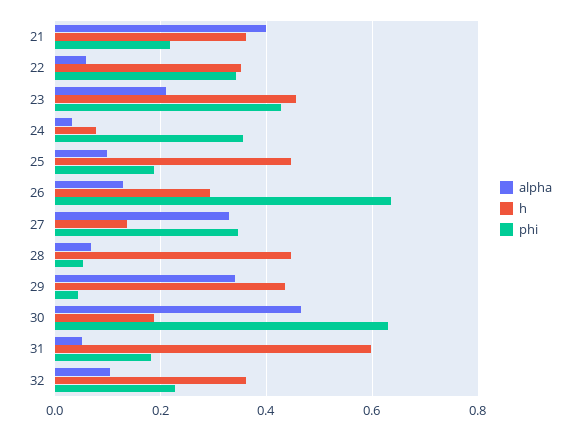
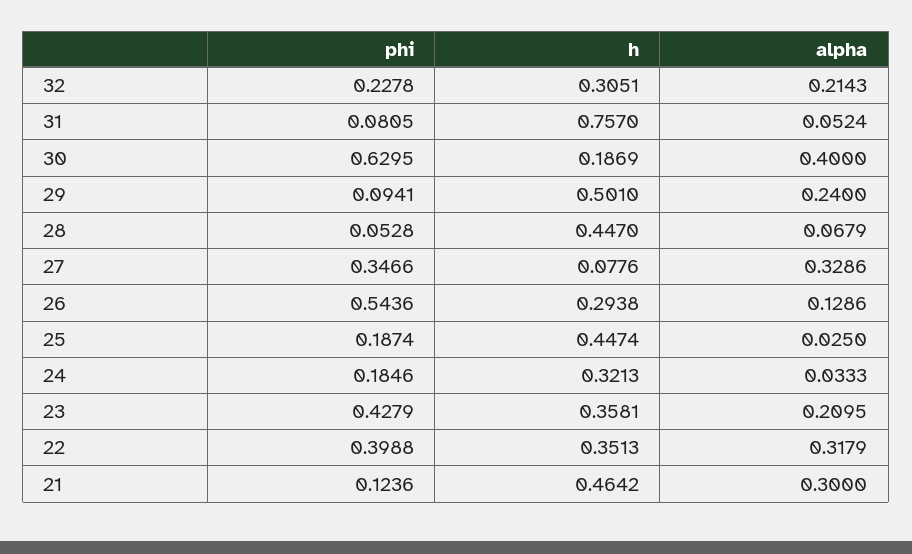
  {
    "alpha": {
-     "21": 0.4,
+     "21": 0.3,
-     "22": 0.06,
+     "22": 0.3179,
      "23": 0.2095,
      "24": 0.0333,
-     "25": 0.1,
+     "25": 0.025,
      "26": 0.1286,
      "27": 0.3286,
      "28": 0.0679,
-     "29": 0.34,
+     "29": 0.24,
-     "30": 0.46,
+     "30": 0.4,
      "31": 0.0524,
-     "32": 0.1
+     "32": 0.2143
    },
    "h": {
-     "21": 0.36,
+     "21": 0.4642,
      "22": 0.3513,
-     "23": 0.46,
+     "23": 0.3581,
-     "24": 0.08,
+     "24": 0.3213,
      "25": 0.4474,
      "26": 0.2938,
-     "27": 0.14,
+     "27": 0.0776,
      "28": 0.447,
-     "29": 0.44,
+     "29": 0.501,
      "30": 0.1869,
-     "31": 0.6,
+     "31": 0.757,
-     "32": 0.36
+     "32": 0.3051
    },
    "phi": {
-     "21": 0.22,
+     "21": 0.1236,
-     "22": 0.34,
+     "22": 0.3988,
      "23": 0.4279,
-     "24": 0.36,
+     "24": 0.1846,
      "25": 0.1874,
-     "26": 0.64,
+     "26": 0.5436,
      "27": 0.3466,
      "28": 0.0528,
-     "29": 0.04,
+     "29": 0.0941,
      "30": 0.6295,
-     "31": 0.18,
+     "31": 0.0805,
      "32": 0.2278
    }
  }

